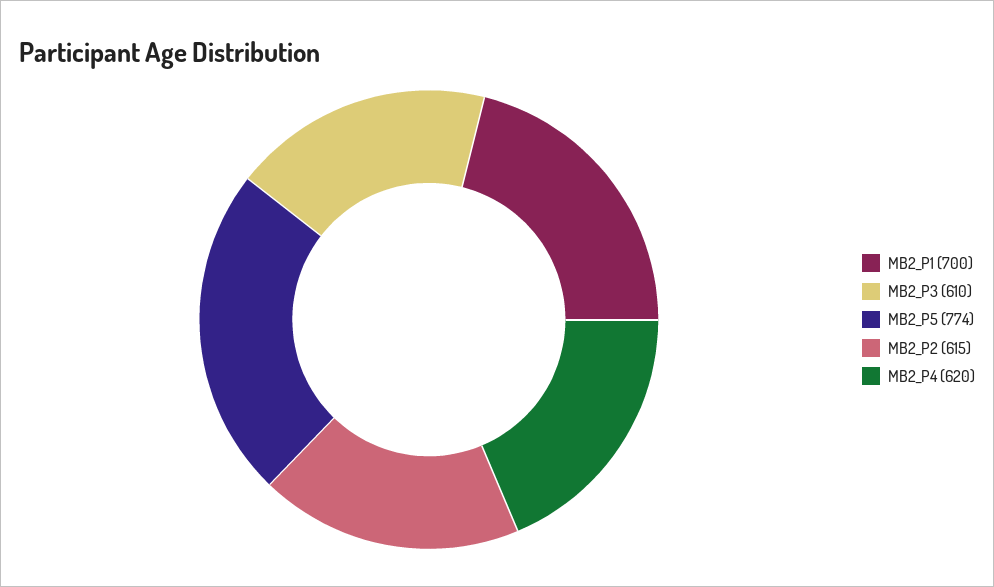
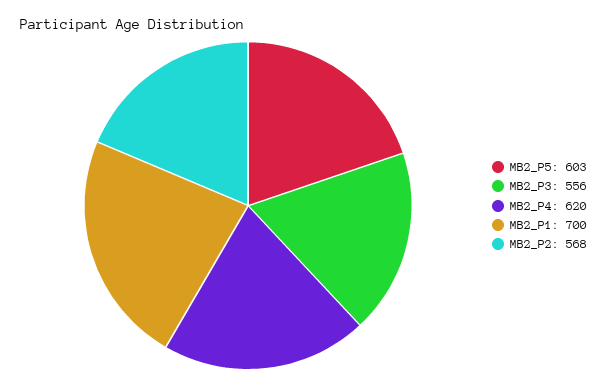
  {
    "MB2_P1": 700,
-   "MB2_P3": 610,
+   "MB2_P3": 556,
-   "MB2_P5": 774,
+   "MB2_P5": 603,
-   "MB2_P2": 615,
+   "MB2_P2": 568,
    "MB2_P4": 620
  }

